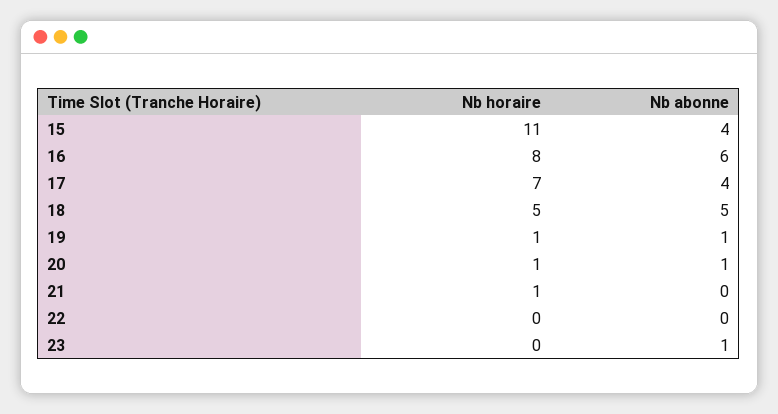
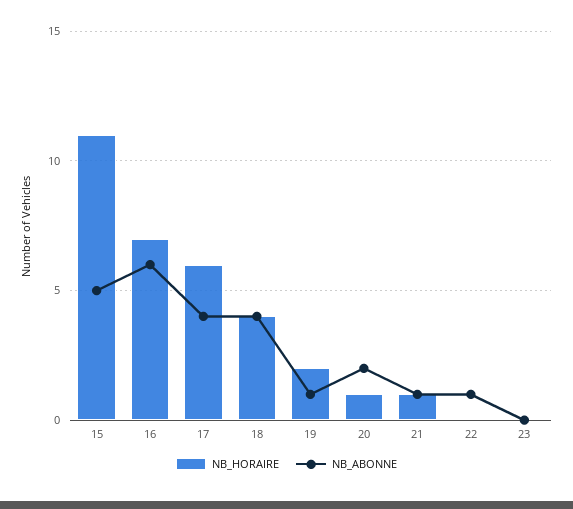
  {
    "Nb horaire": {
      "15": 11,
-     "16": 8,
+     "16": 7,
-     "17": 7,
+     "17": 6,
-     "18": 5,
+     "18": 4,
-     "19": 1,
+     "19": 2,
      "20": 1,
      "21": 1,
      "22": 0,
      "23": 0
    },
    "Nb abonne": {
-     "15": 4,
+     "15": 5,
      "16": 6,
      "17": 4,
-     "18": 5,
+     "18": 4,
      "19": 1,
-     "20": 1,
+     "20": 2,
-     "21": 0,
+     "21": 1,
-     "22": 0,
+     "22": 1,
-     "23": 1
+     "23": 0
    }
  }

